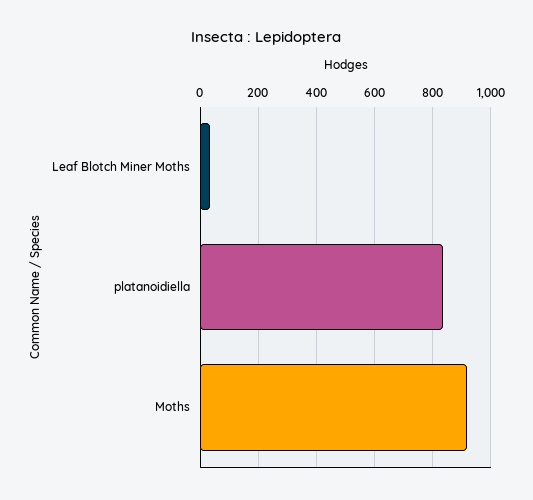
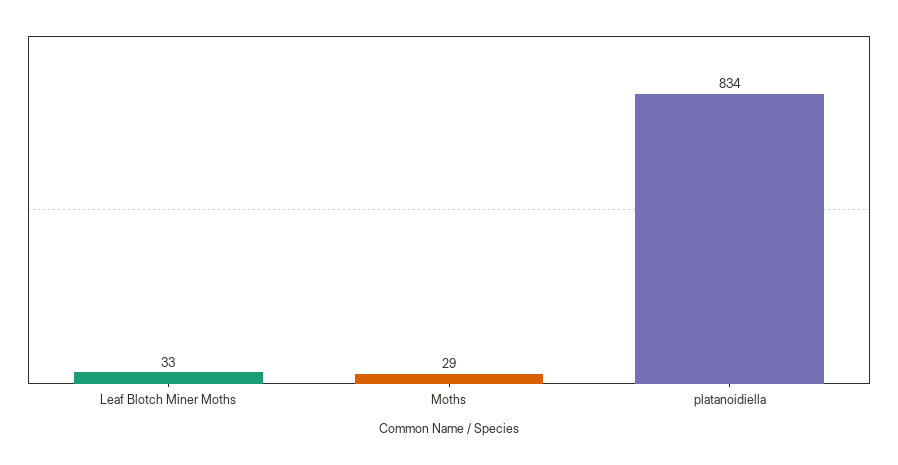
  {
    "Leaf Blotch Miner Moths": 33,
    "platanoidiella": 834,
-   "Moths": 925
+   "Moths": 29
  }

